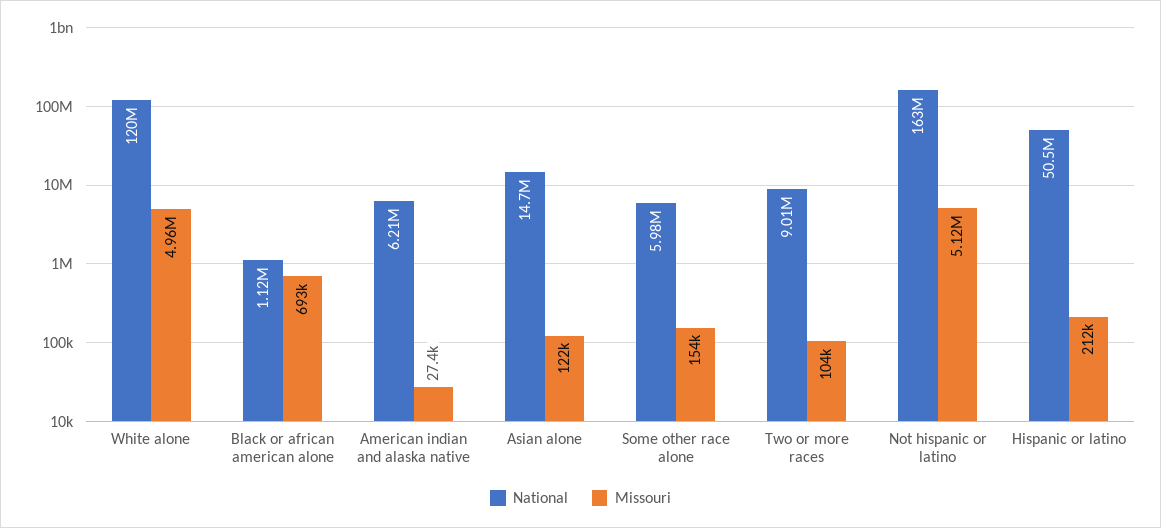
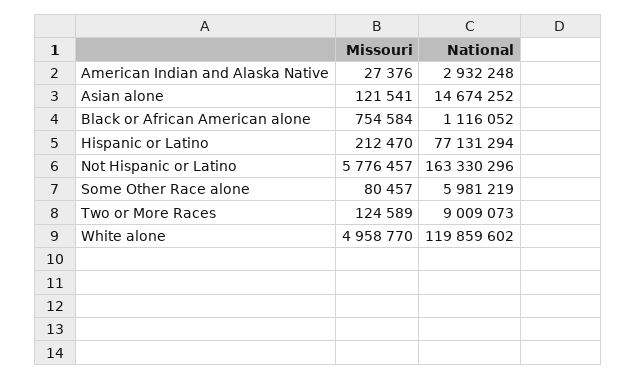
  {
    "National": {
      "White alone": 119859602,
      "Black or african american alone": 1116052,
-     "American indian and alaska native": 6210000,
+     "American indian and alaska native": 2932248,
      "Asian alone": 14674252,
      "Some other race alone": 5981219,
      "Two or more races": 9009073,
      "Not hispanic or latino": 163330296,
-     "Hispanic or latino": 50500000
+     "Hispanic or latino": 77131294
    },
    "Missouri": {
      "White alone": 4958770,
-     "Black or african american alone": 693000,
+     "Black or african american alone": 754584,
      "American indian and alaska native": 27376,
      "Asian alone": 121541,
-     "Some other race alone": 154000,
+     "Some other race alone": 80457,
-     "Two or more races": 104000,
+     "Two or more races": 124589,
-     "Not hispanic or latino": 5120000,
+     "Not hispanic or latino": 5776457,
      "Hispanic or latino": 212470
    }
  }

